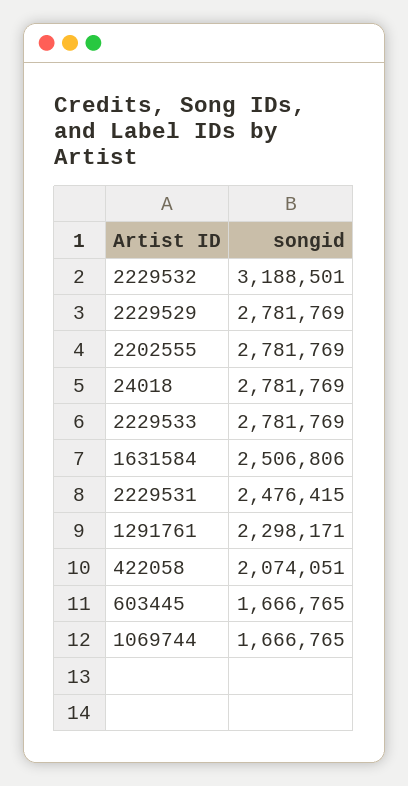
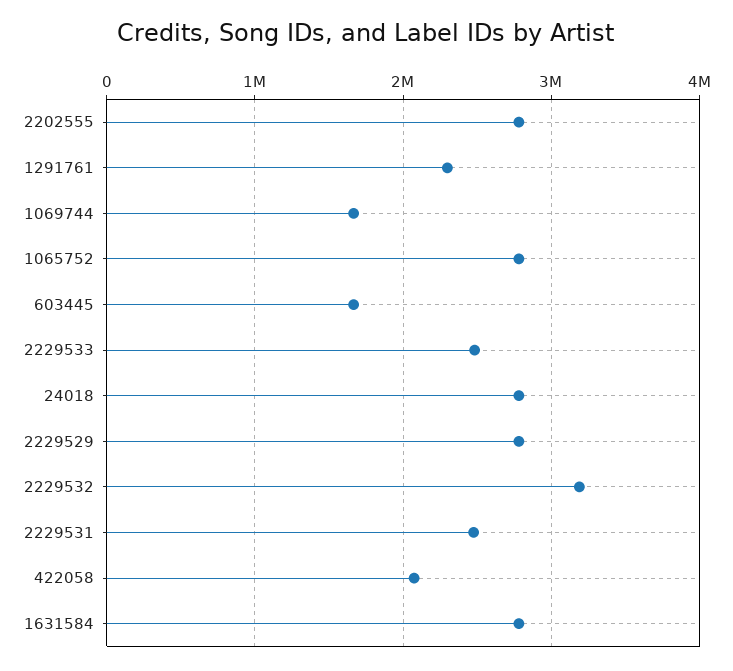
  {
    "2229532": 3188501,
    "2229529": 2781769,
    "2202555": 2781769,
    "24018": 2781769,
-   "2229533": 2781769,
+   "2229533": 2500000,
-   "1631584": 2506806,
+   "1631584": 2800000,
    "2229531": 2476415,
    "1291761": 2298171,
    "422058": 2074051,
    "603445": 1666765,
-   "1069744": 1666765
+   "1069744": 1666765,
+   "1065752": 2800000
  }

